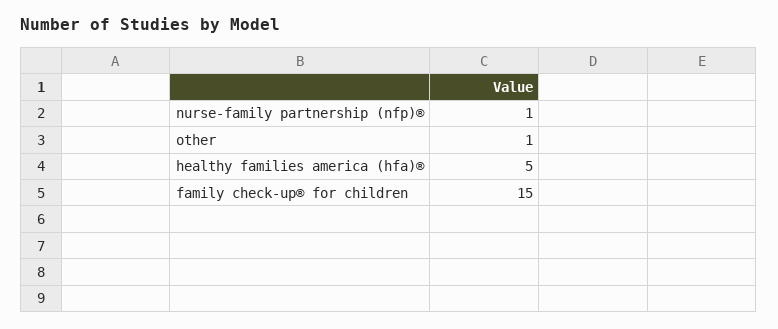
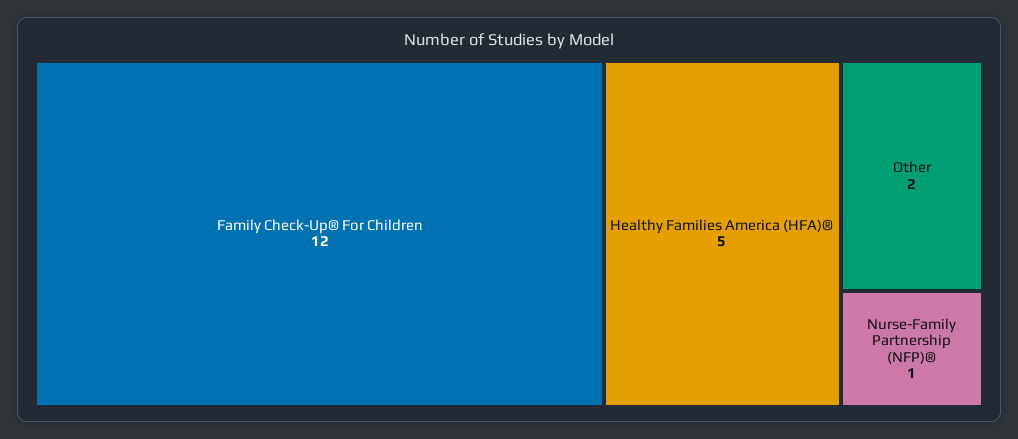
  {
    "nurse-family partnership (nfp)®": 1,
-   "other": 1,
+   "other": 2,
    "healthy families america (hfa)®": 5,
-   "family check-up® for children": 15
+   "family check-up® for children": 12
  }

